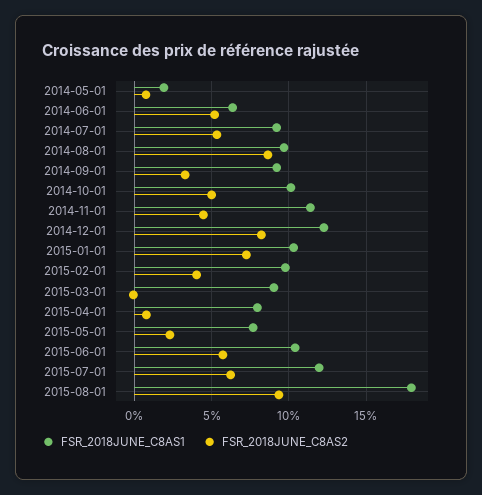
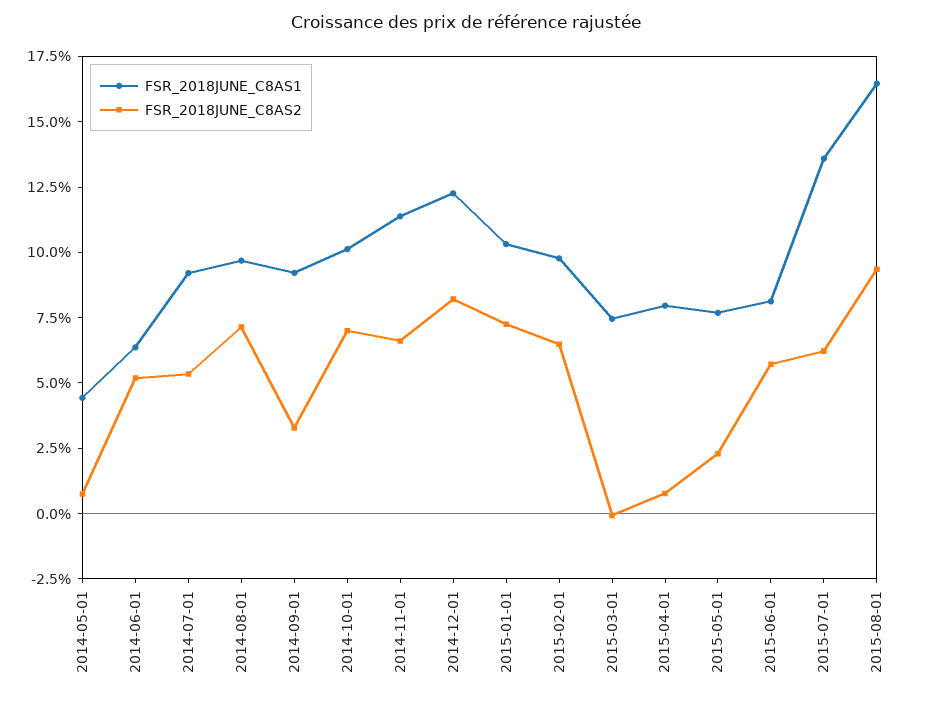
  {
    "FSR_2018JUNE_C8AS1": {
-     "2014-05-01": 2,
+     "2014-05-01": 4.5,
      "2014-06-01": 6.5,
      "2014-07-01": 9,
      "2014-08-01": 9.5,
      "2014-09-01": 9,
      "2014-10-01": 10,
      "2014-11-01": 11.5,
      "2014-12-01": 12.5,
      "2015-01-01": 10.5,
      "2015-02-01": 10,
-     "2015-03-01": 9,
+     "2015-03-01": 7.5,
      "2015-04-01": 8,
      "2015-05-01": 7.5,
-     "2015-06-01": 10.5,
+     "2015-06-01": 8,
-     "2015-07-01": 12,
+     "2015-07-01": 13.5,
-     "2015-08-01": 18
+     "2015-08-01": 16.5
    },
    "FSR_2018JUNE_C8AS2": {
      "2014-05-01": 1,
      "2014-06-01": 5,
      "2014-07-01": 5.5,
-     "2014-08-01": 8.5,
+     "2014-08-01": 7,
      "2014-09-01": 3.5,
-     "2014-10-01": 5,
+     "2014-10-01": 7,
-     "2014-11-01": 4.5,
+     "2014-11-01": 6.5,
      "2014-12-01": 8,
      "2015-01-01": 7.5,
-     "2015-02-01": 4,
+     "2015-02-01": 6.5,
      "2015-03-01": 0,
      "2015-04-01": 1,
      "2015-05-01": 2.5,
      "2015-06-01": 5.5,
      "2015-07-01": 6,
      "2015-08-01": 9.5
    }
  }

